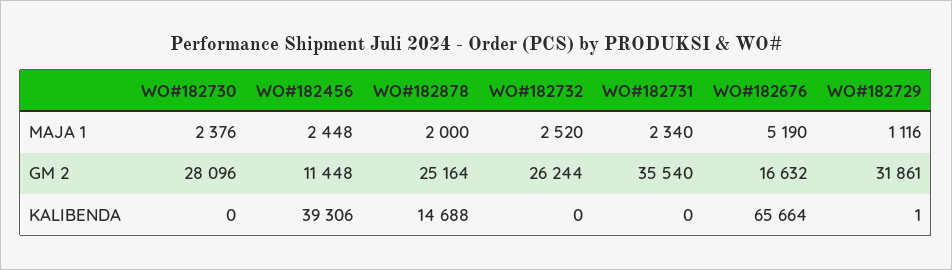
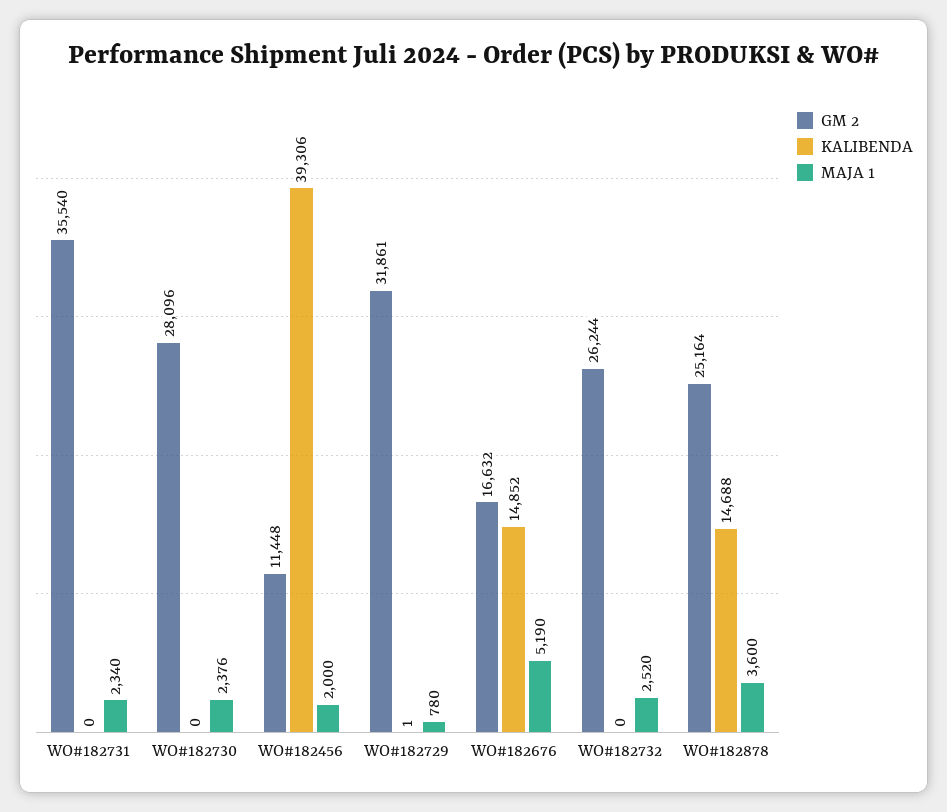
  {
    "MAJA 1": {
      "WO#182730": 2376,
-     "WO#182456": 2448,
+     "WO#182456": 2000,
-     "WO#182878": 2000,
+     "WO#182878": 3600,
      "WO#182732": 2520,
      "WO#182731": 2340,
      "WO#182676": 5190,
-     "WO#182729": 1116
+     "WO#182729": 780
    },
    "GM 2": {
      "WO#182730": 28096,
      "WO#182456": 11448,
      "WO#182878": 25164,
      "WO#182732": 26244,
      "WO#182731": 35540,
      "WO#182676": 16632,
      "WO#182729": 31861
    },
    "KALIBENDA": {
      "WO#182730": 0,
      "WO#182456": 39306,
      "WO#182878": 14688,
      "WO#182732": 0,
      "WO#182731": 0,
-     "WO#182676": 65664,
+     "WO#182676": 14852,
      "WO#182729": 1
    }
  }

